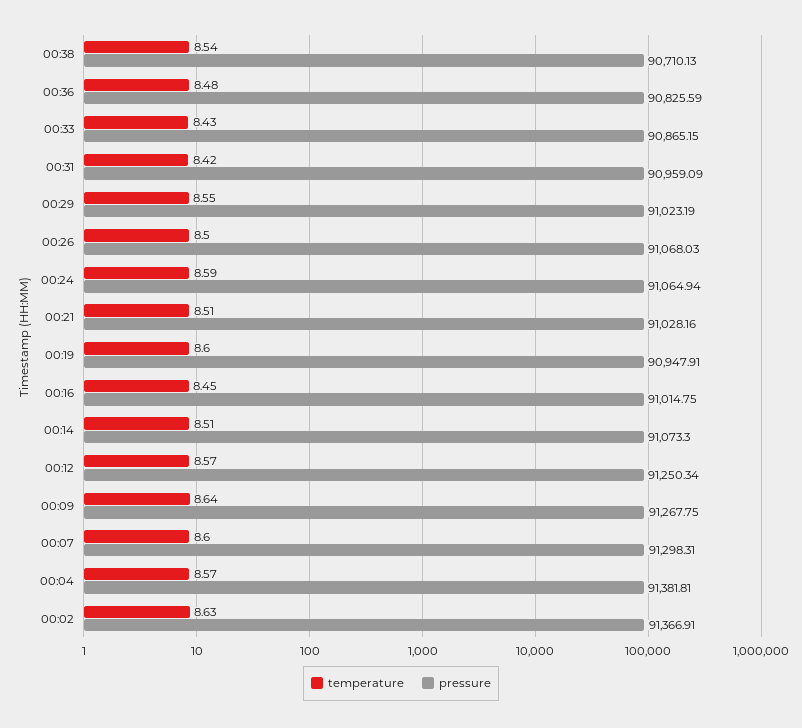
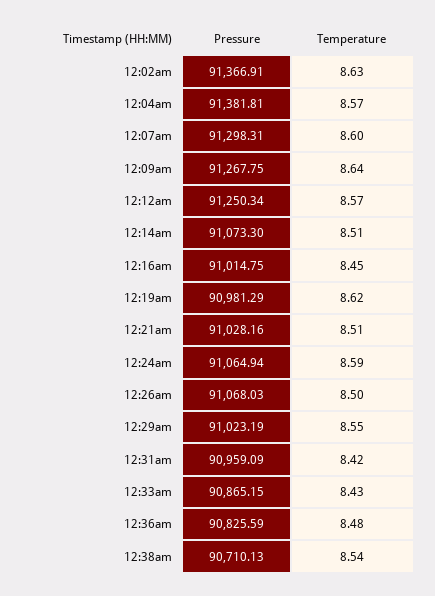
  {
    "temperature": {
      "00:38": 8.54,
      "00:36": 8.48,
      "00:33": 8.43,
      "00:31": 8.42,
      "00:29": 8.55,
      "00:26": 8.5,
      "00:24": 8.59,
      "00:21": 8.51,
-     "00:19": 8.6,
+     "00:19": 8.62,
      "00:16": 8.45,
      "00:14": 8.51,
      "00:12": 8.57,
      "00:09": 8.64,
      "00:07": 8.6,
      "00:04": 8.57,
      "00:02": 8.63
    },
    "pressure": {
      "00:38": 90710.13,
      "00:36": 90825.59,
      "00:33": 90865.15,
      "00:31": 90959.09,
      "00:29": 91023.19,
      "00:26": 91068.03,
      "00:24": 91064.94,
      "00:21": 91028.16,
-     "00:19": 90947.91,
+     "00:19": 90981.29,
      "00:16": 91014.75,
      "00:14": 91073.3,
      "00:12": 91250.34,
      "00:09": 91267.75,
      "00:07": 91298.31,
      "00:04": 91381.81,
      "00:02": 91366.91
    }
  }

